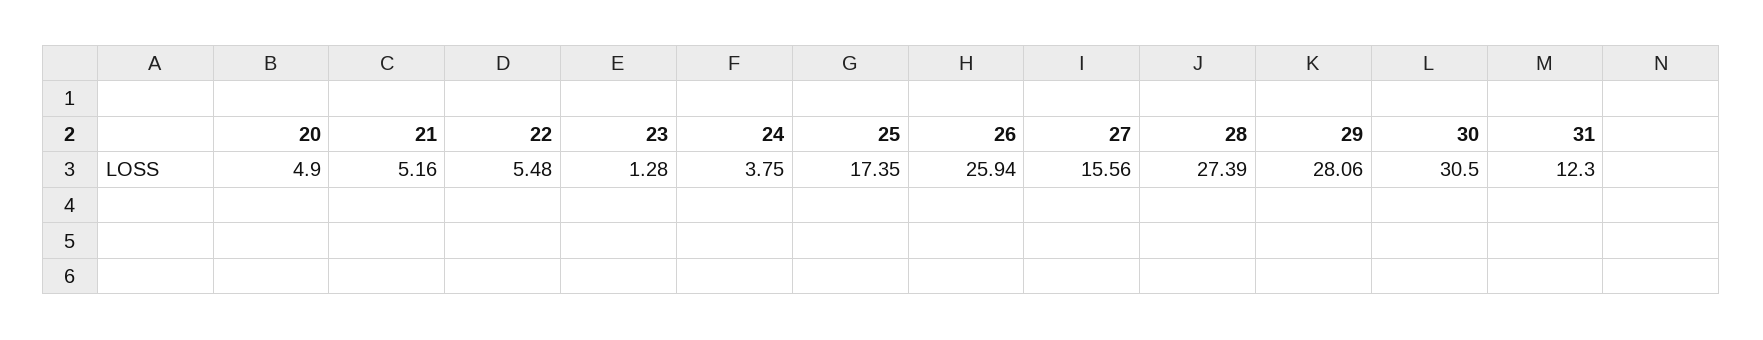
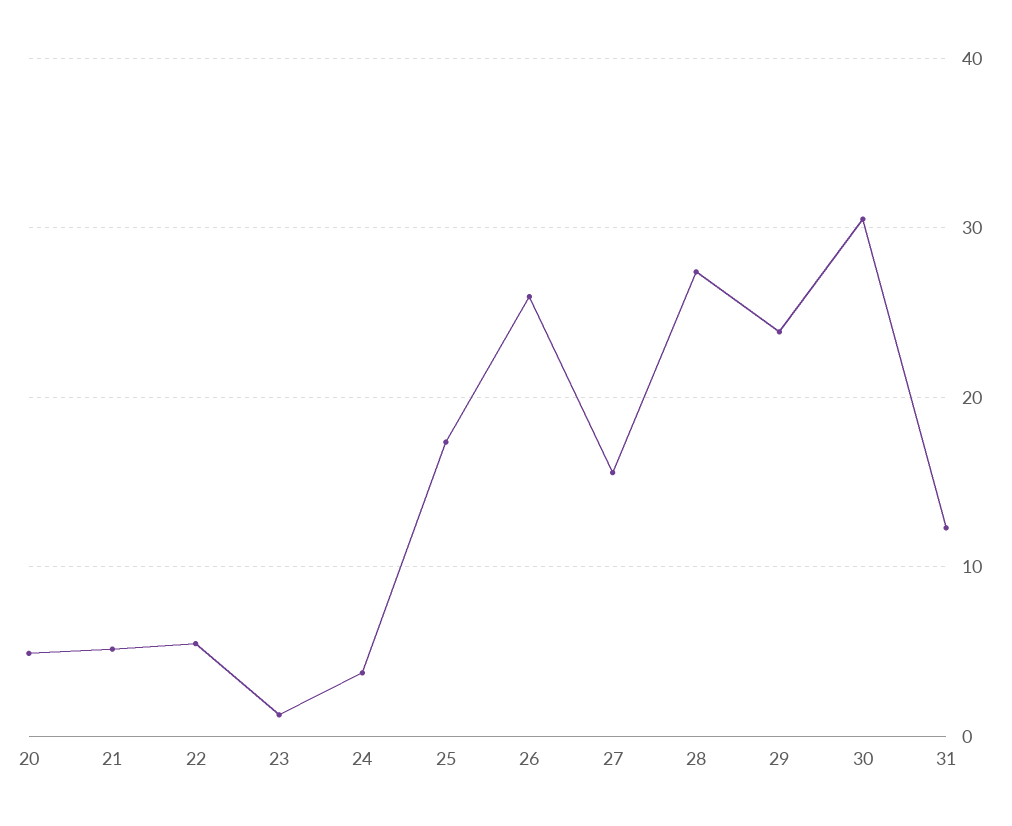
  {
    "20": 4.9,
    "21": 5.16,
    "22": 5.48,
    "23": 1.28,
    "24": 3.75,
    "25": 17.35,
    "26": 25.94,
    "27": 15.56,
    "28": 27.39,
-   "29": 28.06,
+   "29": 24,
    "30": 30.5,
    "31": 12.3
  }

